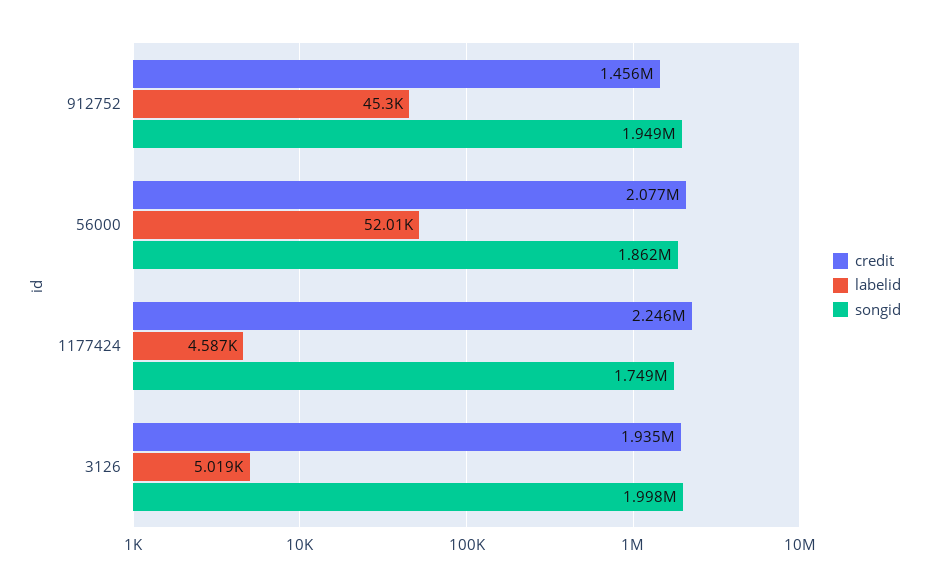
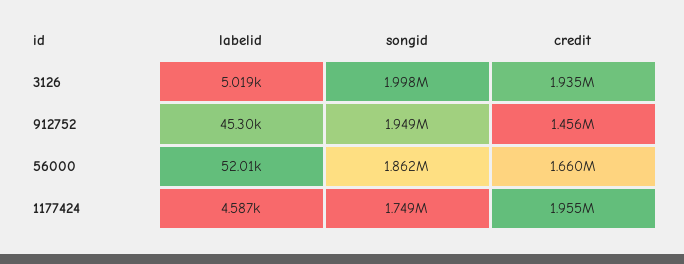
  {
    "credit": {
      "912752": 1456000,
-     "56000": 2077000,
+     "56000": 1660000,
-     "1177424": 2246000,
+     "1177424": 1955000,
      "3126": 1935000
    },
    "labelid": {
      "912752": 45300,
      "56000": 52010,
      "1177424": 4587,
      "3126": 5019
    },
    "songid": {
      "912752": 1949000,
      "56000": 1862000,
      "1177424": 1749000,
      "3126": 1998000
    }
  }

